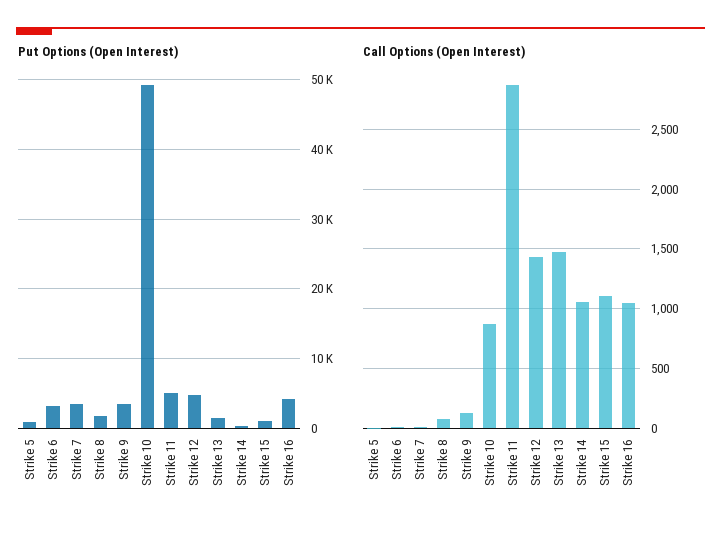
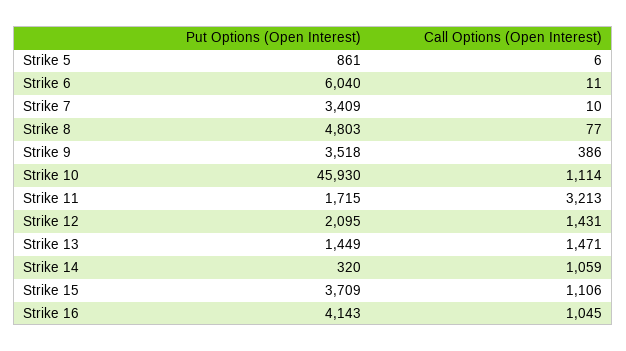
  {
    "Put Options (Open Interest)": {
      "Strike 5": 861,
-     "Strike 6": 3000,
+     "Strike 6": 6040,
      "Strike 7": 3409,
-     "Strike 8": 2000,
+     "Strike 8": 4803,
      "Strike 9": 3518,
-     "Strike 10": 49000,
+     "Strike 10": 45930,
-     "Strike 11": 5000,
+     "Strike 11": 1715,
-     "Strike 12": 5000,
+     "Strike 12": 2095,
      "Strike 13": 1449,
      "Strike 14": 320,
-     "Strike 15": 1000,
+     "Strike 15": 3709,
      "Strike 16": 4143
    },
    "Call Options (Open Interest)": {
      "Strike 5": 6,
      "Strike 6": 11,
      "Strike 7": 10,
      "Strike 8": 77,
-     "Strike 9": 100,
+     "Strike 9": 386,
-     "Strike 10": 900,
+     "Strike 10": 1114,
-     "Strike 11": 2900,
+     "Strike 11": 3213,
      "Strike 12": 1431,
      "Strike 13": 1471,
      "Strike 14": 1059,
      "Strike 15": 1106,
      "Strike 16": 1045
    }
  }

